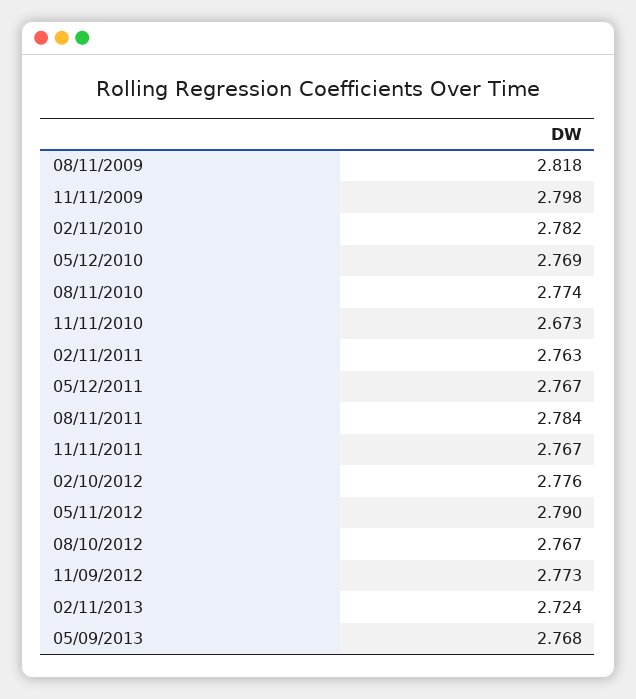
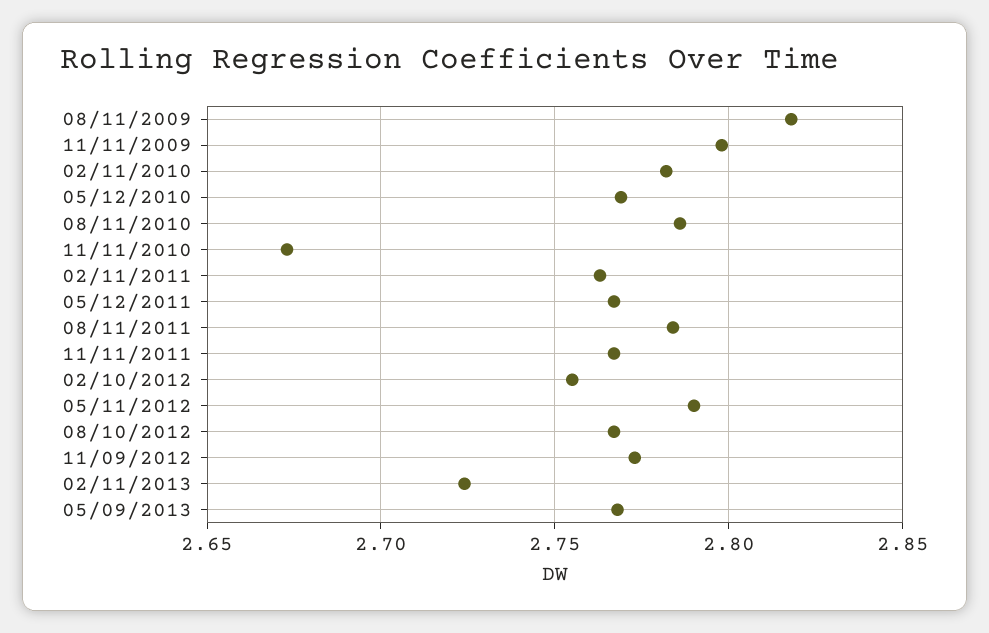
  {
    "08/11/2009": 2.818,
    "11/11/2009": 2.798,
    "02/11/2010": 2.782,
    "05/12/2010": 2.769,
-   "08/11/2010": 2.774,
+   "08/11/2010": 2.785,
    "11/11/2010": 2.673,
    "02/11/2011": 2.763,
    "05/12/2011": 2.767,
    "08/11/2011": 2.784,
    "11/11/2011": 2.767,
-   "02/10/2012": 2.776,
+   "02/10/2012": 2.755,
    "05/11/2012": 2.79,
    "08/10/2012": 2.767,
    "11/09/2012": 2.773,
    "02/11/2013": 2.724,
    "05/09/2013": 2.768
  }

